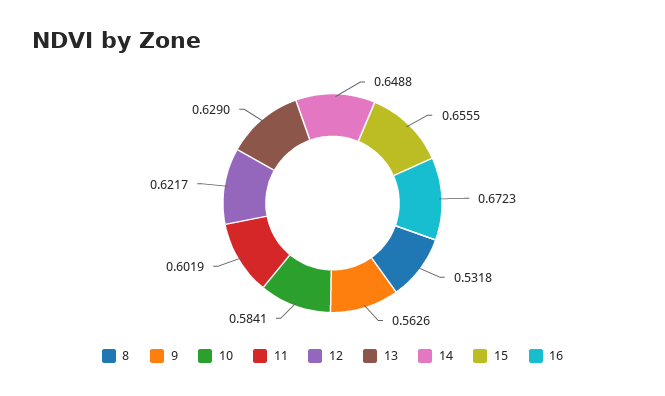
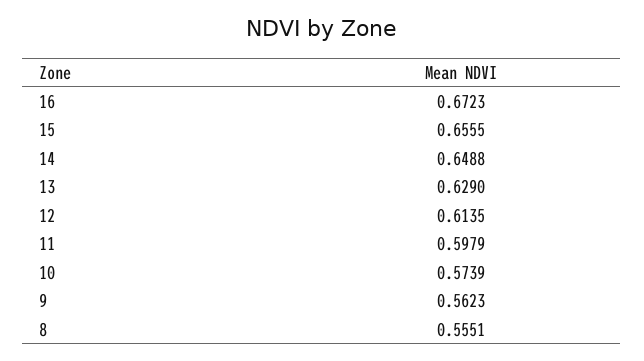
  {
-   "8": 0.5318,
+   "8": 0.5551,
-   "9": 0.5626,
+   "9": 0.5623,
-   "10": 0.5841,
+   "10": 0.5739,
-   "11": 0.6019,
+   "11": 0.5979,
-   "12": 0.6217,
+   "12": 0.6135,
    "13": 0.629,
    "14": 0.6488,
    "15": 0.6555,
    "16": 0.6723
  }

